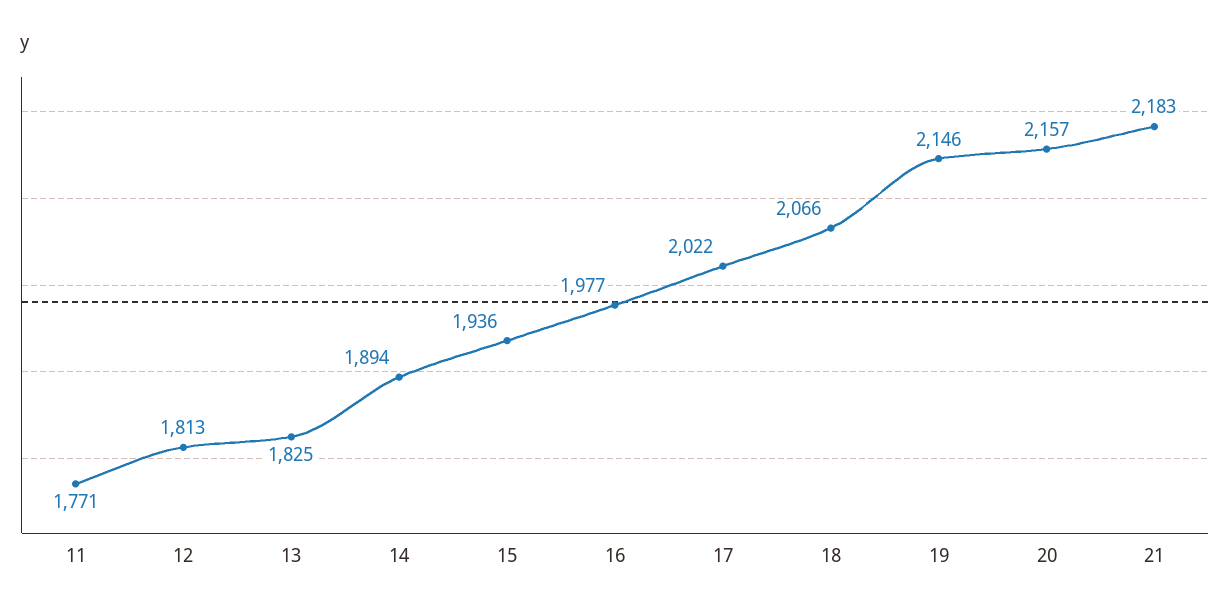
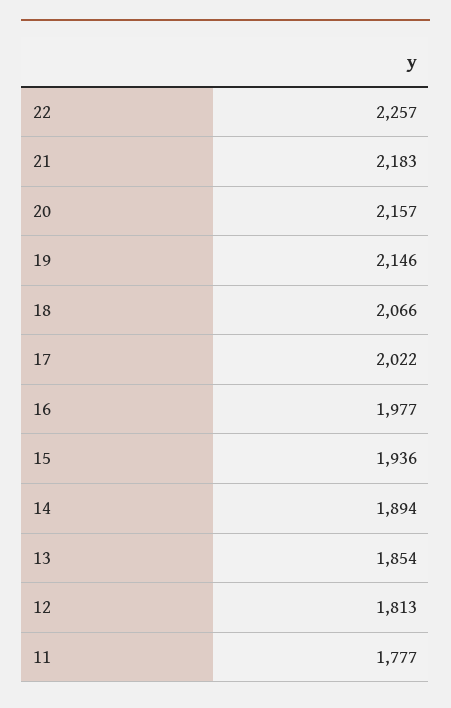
  {
-   "11": 1771,
+   "11": 1777,
    "12": 1813,
-   "13": 1825,
+   "13": 1854,
    "14": 1894,
    "15": 1936,
    "16": 1977,
    "17": 2022,
    "18": 2066,
    "19": 2146,
    "20": 2157,
-   "21": 2183
+   "21": 2183,
+   "22": 2257
  }

